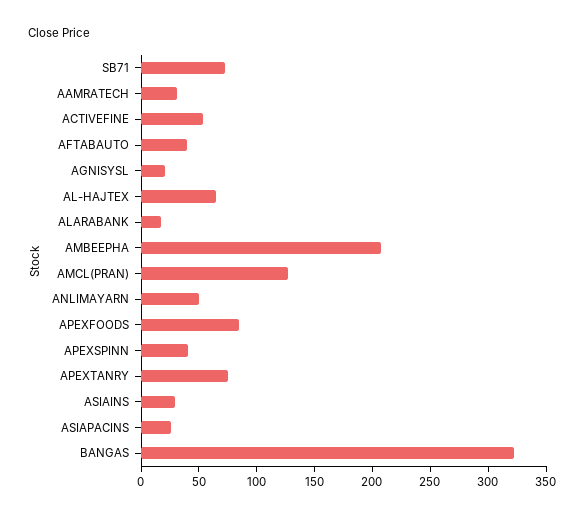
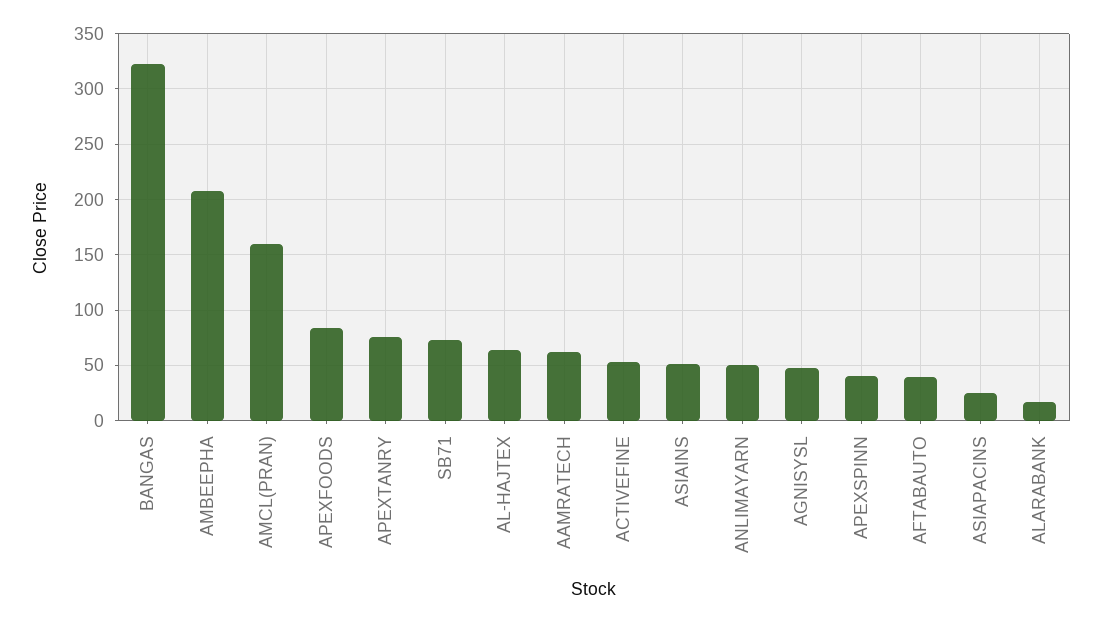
  {
    "SB71": 70,
-   "AAMRATECH": 30,
+   "AAMRATECH": 60,
    "ACTIVEFINE": 50,
    "AFTABAUTO": 40,
-   "AGNISYSL": 20,
+   "AGNISYSL": 50,
    "AL-HAJTEX": 60,
    "ALARABANK": 20,
    "AMBEEPHA": 210,
-   "AMCL(PRAN)": 130,
+   "AMCL(PRAN)": 160,
    "ANLIMAYARN": 50,
    "APEXFOODS": 80,
    "APEXSPINN": 40,
    "APEXTANRY": 80,
-   "ASIAINS": 30,
+   "ASIAINS": 50,
    "ASIAPACINS": 30,
    "BANGAS": 320
  }

